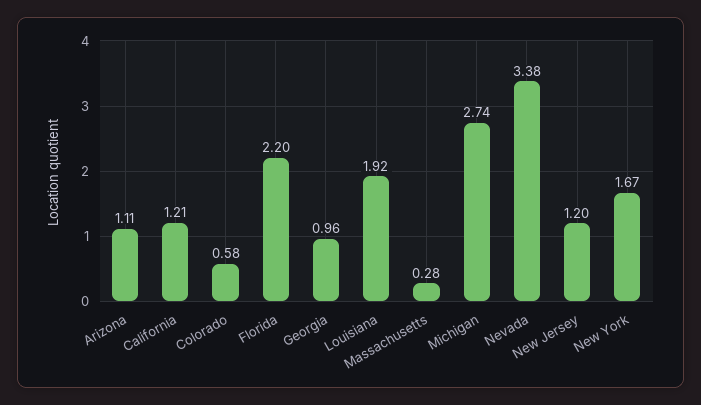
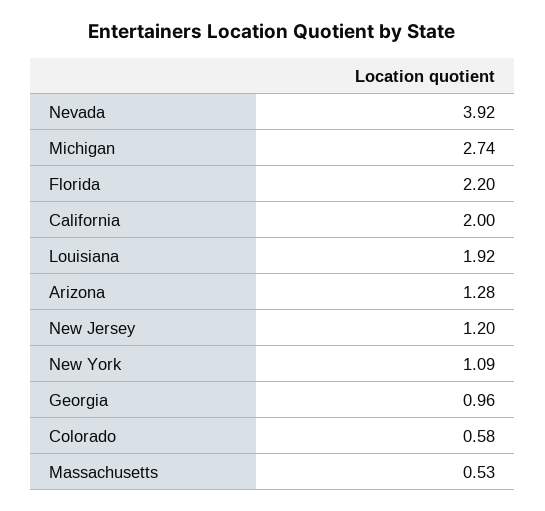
  {
-   "Arizona": 1.11,
+   "Arizona": 1.28,
-   "California": 1.21,
+   "California": 2,
    "Colorado": 0.58,
    "Florida": 2.2,
    "Georgia": 0.96,
    "Louisiana": 1.92,
-   "Massachusetts": 0.28,
+   "Massachusetts": 0.53,
    "Michigan": 2.74,
-   "Nevada": 3.38,
+   "Nevada": 3.92,
    "New Jersey": 1.2,
-   "New York": 1.67
+   "New York": 1.09
  }

